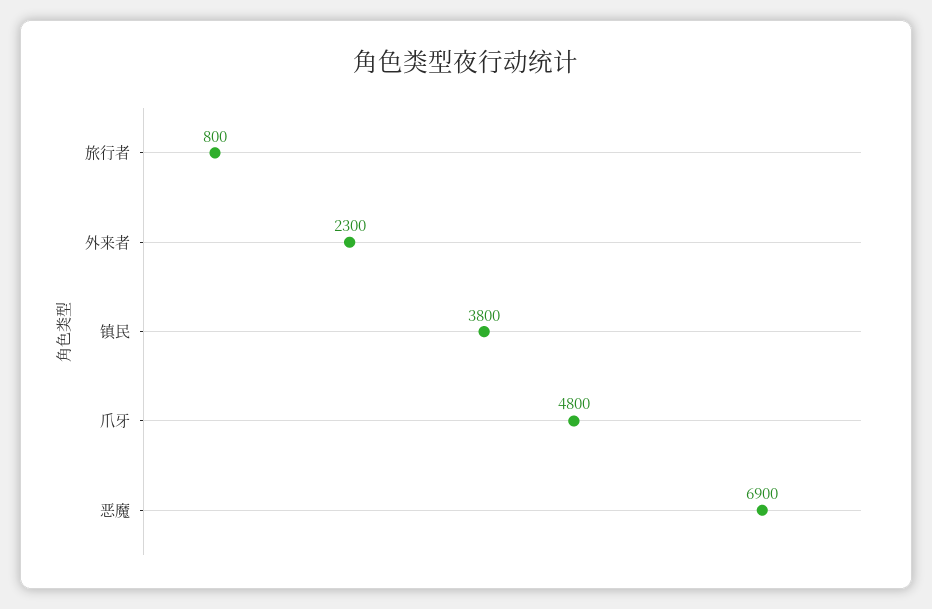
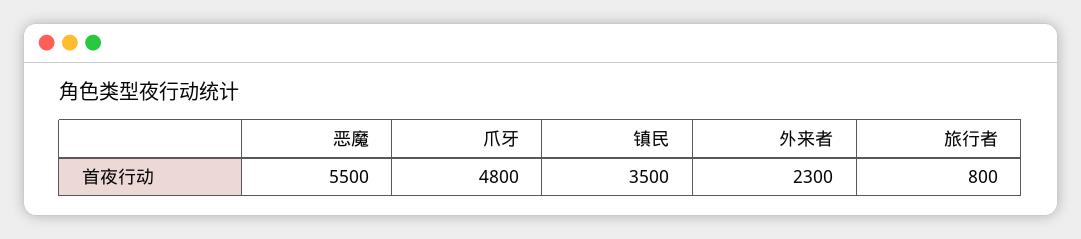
  {
    "旅行者": 800,
    "外来者": 2300,
-   "镇民": 3800,
+   "镇民": 3500,
    "爪牙": 4800,
-   "恶魔": 6900
+   "恶魔": 5500
  }

